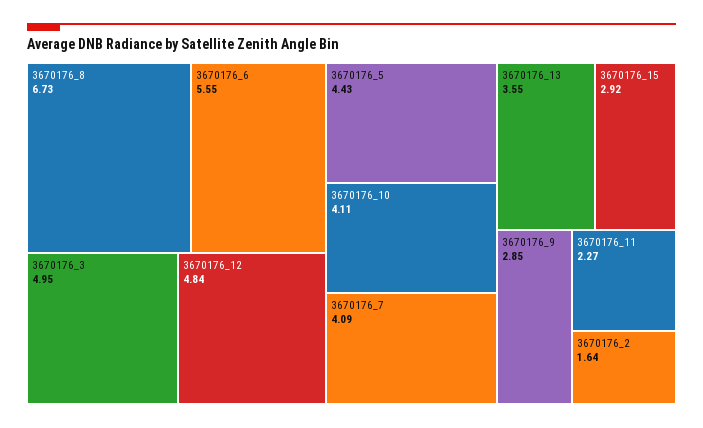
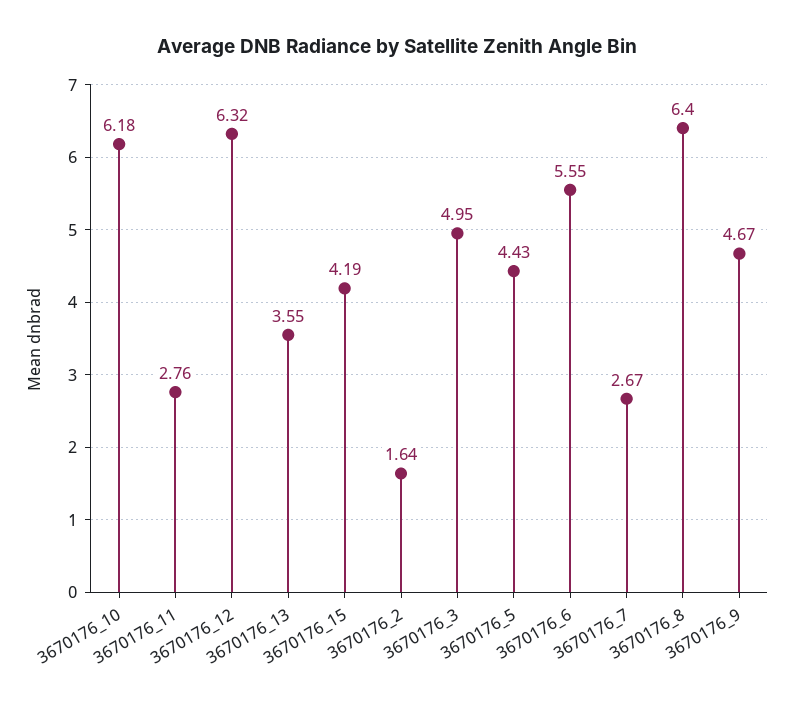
  {
-   "3670176_8": 6.73,
+   "3670176_8": 6.4,
    "3670176_6": 5.55,
    "3670176_3": 4.95,
-   "3670176_12": 4.84,
+   "3670176_12": 6.32,
    "3670176_5": 4.43,
-   "3670176_10": 4.11,
+   "3670176_10": 6.18,
-   "3670176_7": 4.09,
+   "3670176_7": 2.67,
    "3670176_13": 3.55,
-   "3670176_15": 2.92,
+   "3670176_15": 4.19,
-   "3670176_9": 2.85,
+   "3670176_9": 4.67,
-   "3670176_11": 2.27,
+   "3670176_11": 2.76,
    "3670176_2": 1.64
  }

